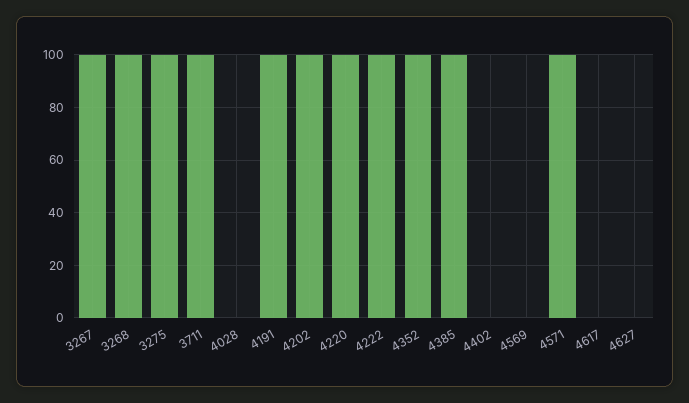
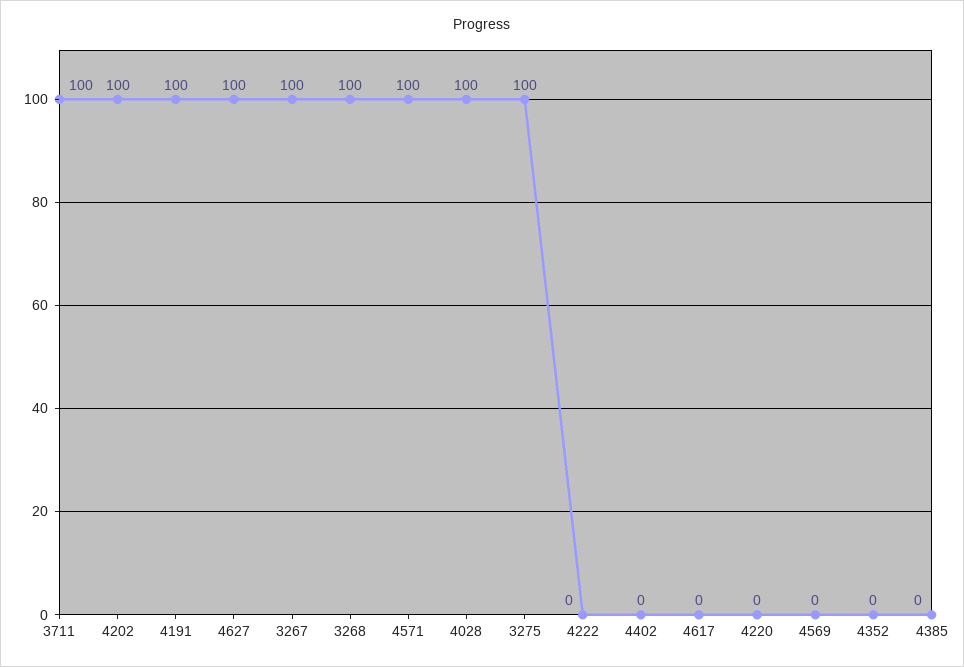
  {
    "3267": 100,
    "3268": 100,
    "3275": 100,
    "3711": 100,
-   "4028": 0,
+   "4028": 100,
    "4191": 100,
    "4202": 100,
-   "4220": 100,
+   "4220": 0,
-   "4222": 100,
+   "4222": 0,
-   "4352": 100,
+   "4352": 0,
-   "4385": 100,
+   "4385": 0,
    "4402": 0,
    "4569": 0,
    "4571": 100,
    "4617": 0,
-   "4627": 0
+   "4627": 100
  }

